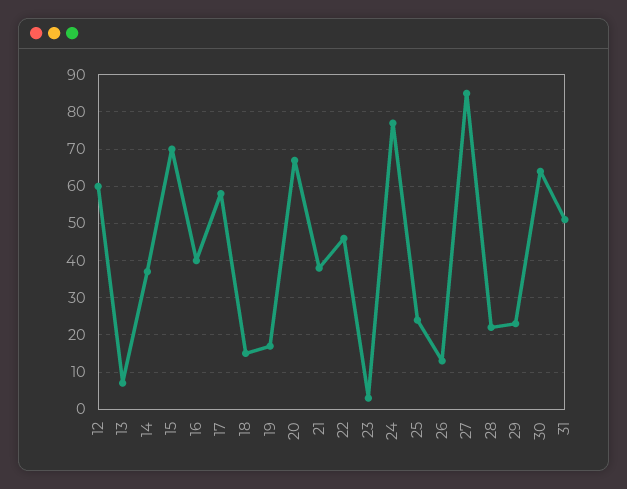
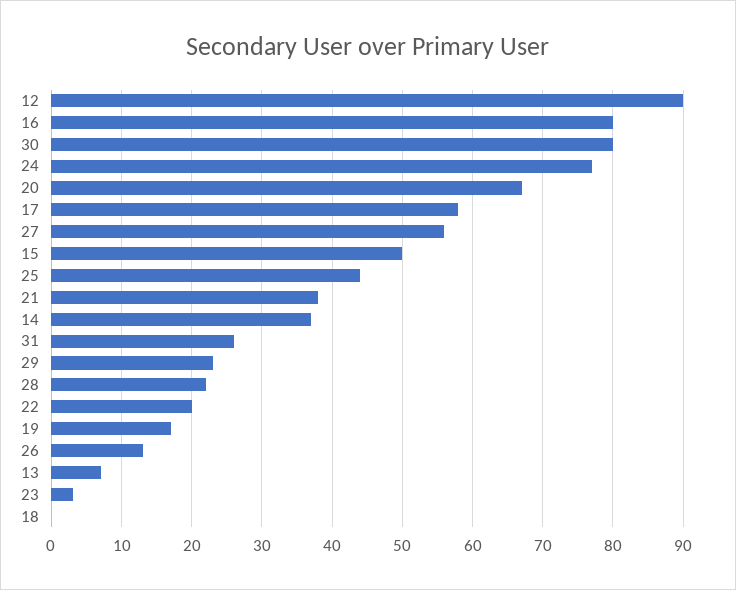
  {
-   "12": 60,
+   "12": 90,
    "13": 7,
    "14": 37,
-   "15": 70,
+   "15": 50,
-   "16": 40,
+   "16": 80,
    "17": 58,
-   "18": 15,
+   "18": 0,
    "19": 17,
    "20": 67,
    "21": 38,
-   "22": 45,
+   "22": 20,
    "23": 3,
    "24": 77,
-   "25": 25,
+   "25": 44,
    "26": 13,
-   "27": 85,
+   "27": 56,
    "28": 22,
    "29": 23,
-   "30": 65,
+   "30": 80,
-   "31": 50
+   "31": 26
  }

